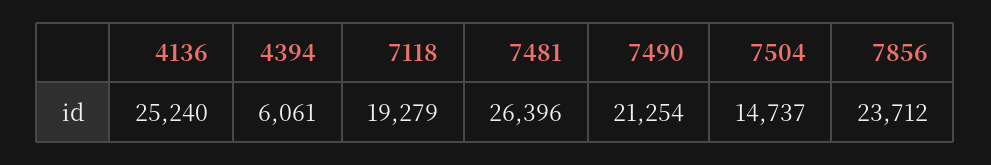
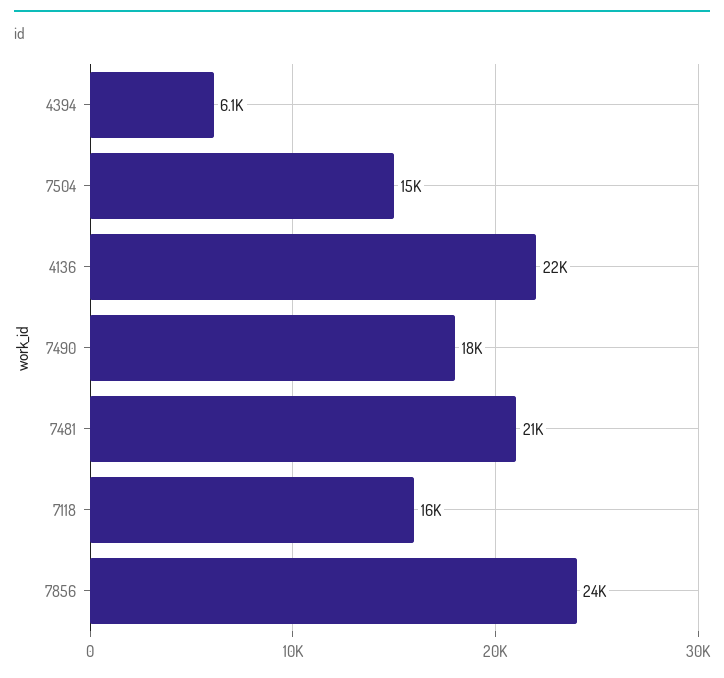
  {
-   "4136": 25240,
+   "4136": 22000,
    "4394": 6061,
-   "7118": 19279,
+   "7118": 16000,
-   "7481": 26396,
+   "7481": 21000,
-   "7490": 21254,
+   "7490": 18000,
    "7504": 14737,
    "7856": 23712
  }

